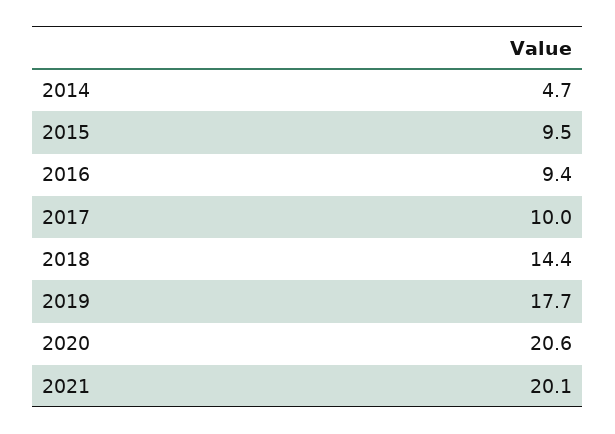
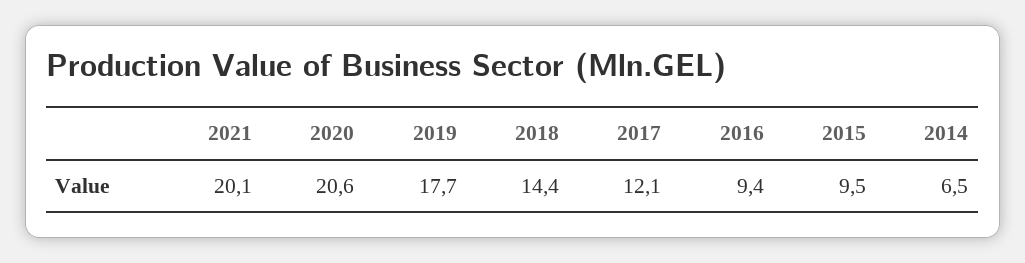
  {
-   "2014": 4.7,
+   "2014": 6.5,
    "2015": 9.5,
    "2016": 9.4,
-   "2017": 10,
+   "2017": 12.1,
    "2018": 14.4,
    "2019": 17.7,
    "2020": 20.6,
    "2021": 20.1
  }

